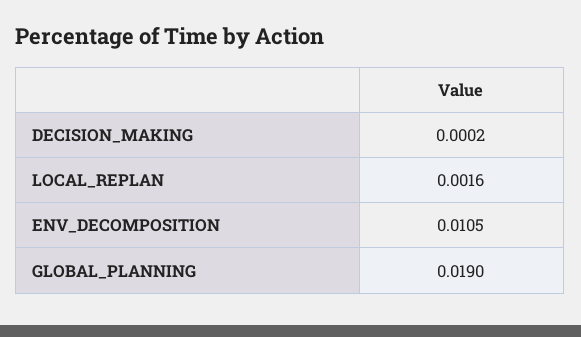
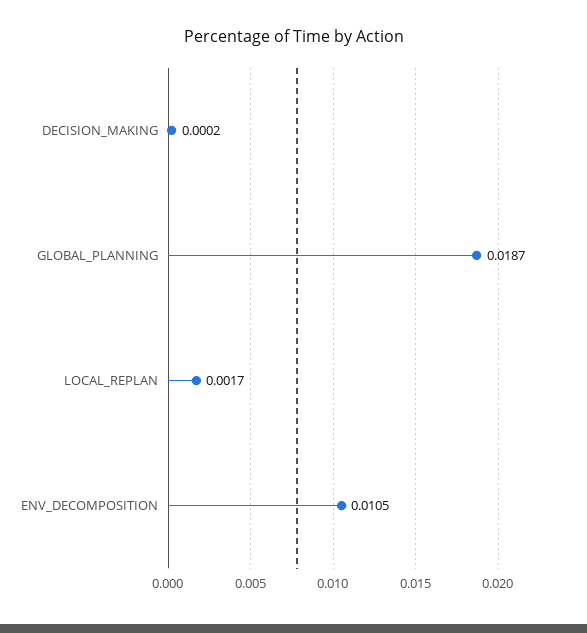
  {
    "DECISION_MAKING": 0.0002,
-   "LOCAL_REPLAN": 0.0016,
+   "LOCAL_REPLAN": 0.0017,
    "ENV_DECOMPOSITION": 0.0105,
-   "GLOBAL_PLANNING": 0.019
+   "GLOBAL_PLANNING": 0.0187
  }

